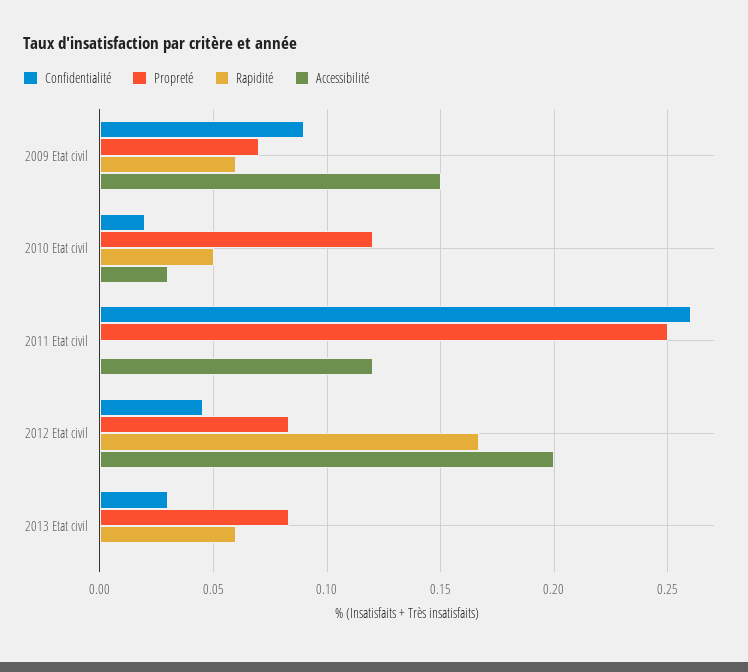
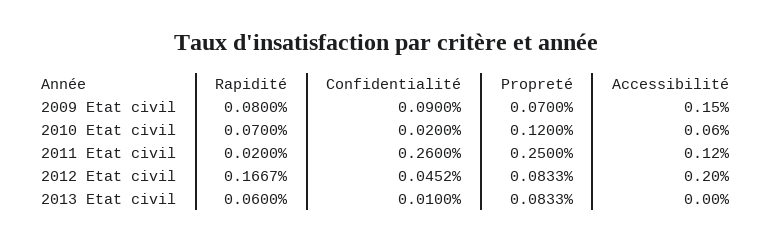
  {
    "Confidentialité": {
      "2009 Etat civil": 0.09,
      "2010 Etat civil": 0.02,
      "2011 Etat civil": 0.26,
      "2012 Etat civil": 0.0452,
-     "2013 Etat civil": 0.03
+     "2013 Etat civil": 0.01
    },
    "Propreté": {
      "2009 Etat civil": 0.07,
      "2010 Etat civil": 0.12,
      "2011 Etat civil": 0.25,
      "2012 Etat civil": 0.0833,
      "2013 Etat civil": 0.0833
    },
    "Rapidité": {
-     "2009 Etat civil": 0.06,
+     "2009 Etat civil": 0.08,
-     "2010 Etat civil": 0.05,
+     "2010 Etat civil": 0.07,
-     "2011 Etat civil": 0,
+     "2011 Etat civil": 0.02,
      "2012 Etat civil": 0.1667,
      "2013 Etat civil": 0.06
    },
    "Accessibilité": {
      "2009 Etat civil": 0.15,
-     "2010 Etat civil": 0.03,
+     "2010 Etat civil": 0.06,
      "2011 Etat civil": 0.12,
      "2012 Etat civil": 0.2,
      "2013 Etat civil": 0
    }
  }

